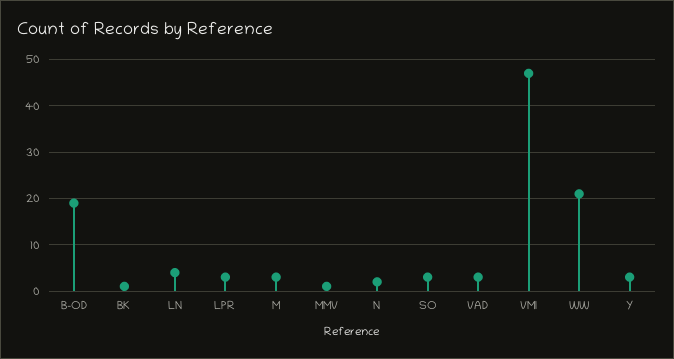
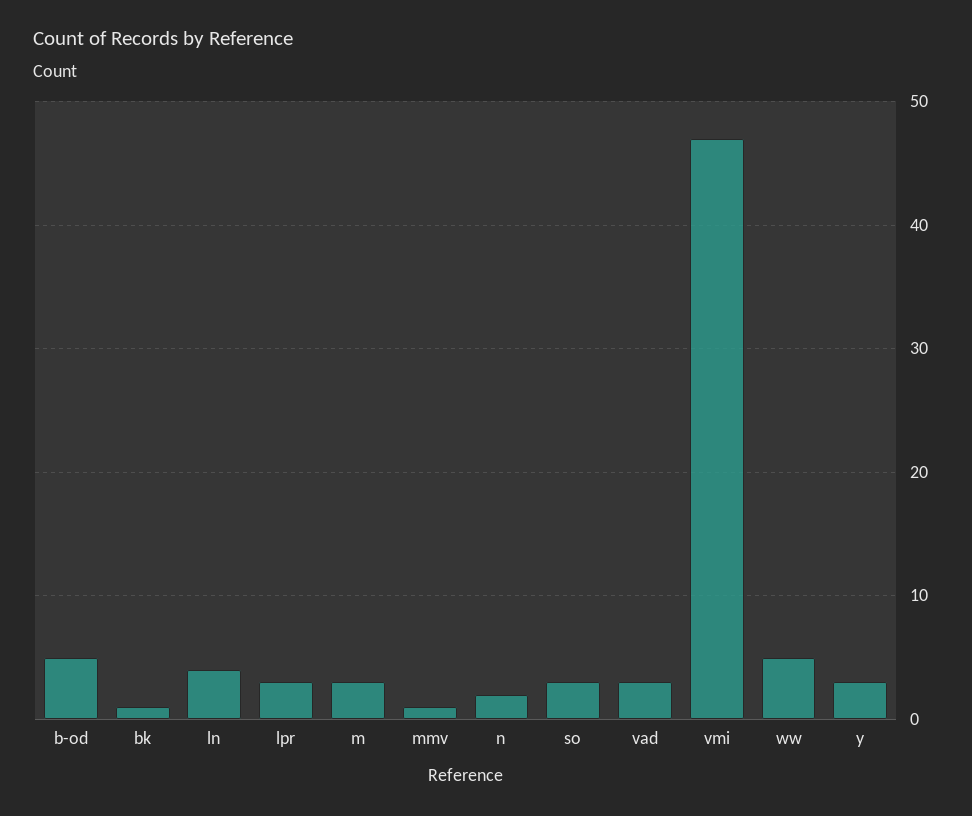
  {
-   "B-OD": 20,
+   "B-OD": 5,
    "BK": 1,
    "LN": 4,
    "LPR": 3,
    "M": 3,
    "MMV": 1,
    "N": 2,
    "SO": 3,
    "VAD": 3,
    "VMI": 47,
-   "WW": 20,
+   "WW": 5,
    "Y": 3
  }

